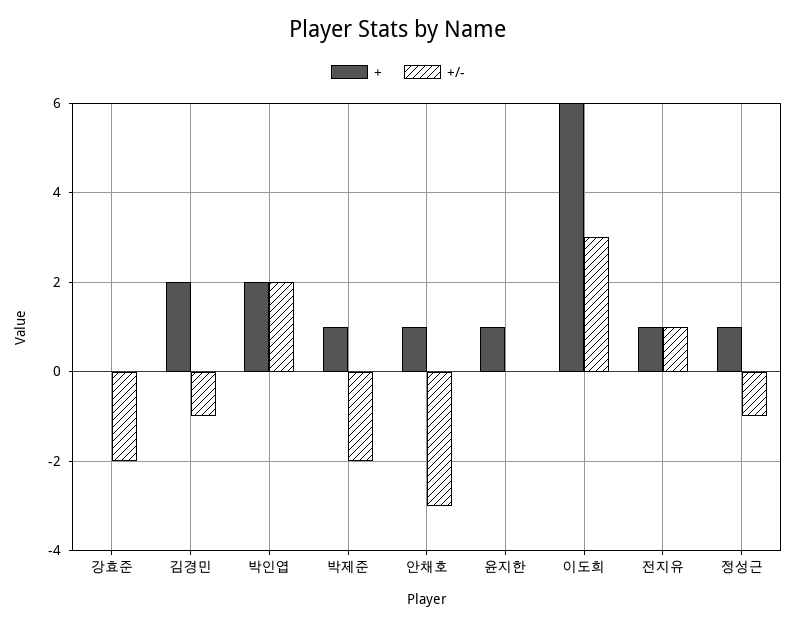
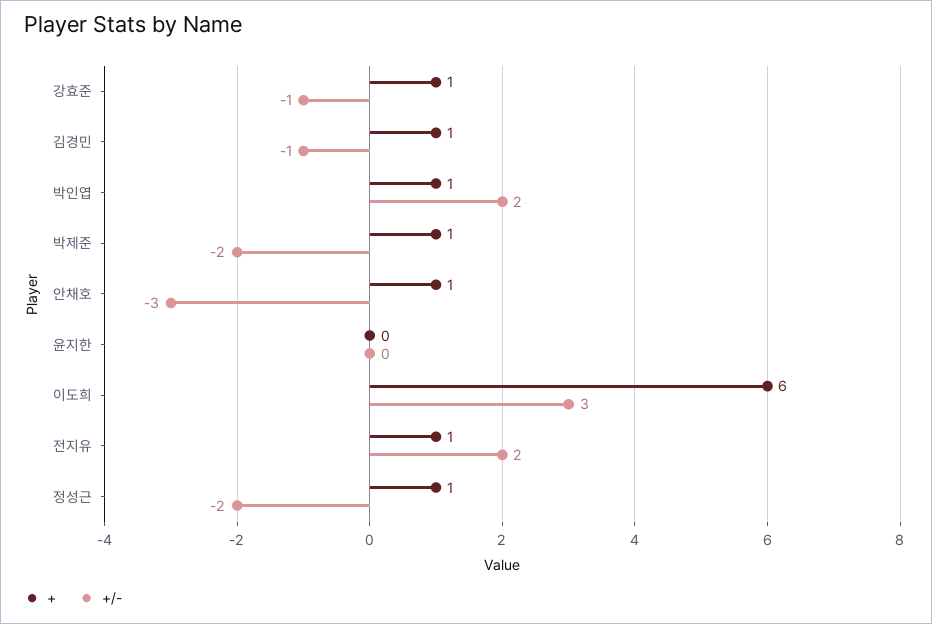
  {
    "+": {
-     "강효준": 0,
+     "강효준": 1,
-     "김경민": 2,
+     "김경민": 1,
-     "박인엽": 2,
+     "박인엽": 1,
      "박제준": 1,
      "안채호": 1,
-     "윤지한": 1,
+     "윤지한": 0,
      "이도희": 6,
      "전지유": 1,
      "정성근": 1
    },
    "+/-": {
-     "강효준": -2,
+     "강효준": -1,
      "김경민": -1,
      "박인엽": 2,
      "박제준": -2,
      "안채호": -3,
      "윤지한": 0,
      "이도희": 3,
-     "전지유": 1,
+     "전지유": 2,
-     "정성근": -1
+     "정성근": -2
    }
  }

